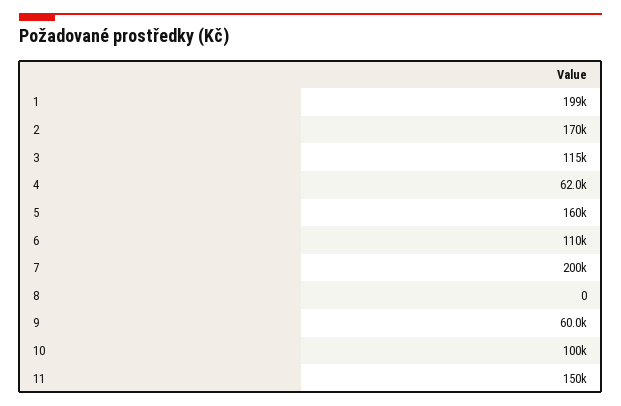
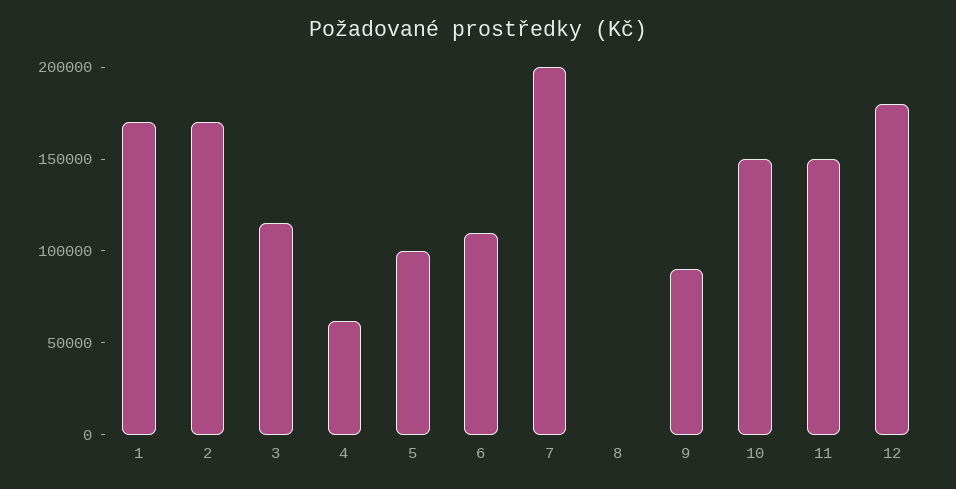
  {
-   "1": 199000,
+   "1": 170000,
    "2": 170000,
    "3": 115000,
    "4": 62000,
-   "5": 160000,
+   "5": 100000,
    "6": 110000,
    "7": 200000,
    "8": 0,
-   "9": 60000,
+   "9": 90000,
-   "10": 100000,
+   "10": 150000,
-   "11": 150000
+   "11": 150000,
+   "12": 180000
  }

